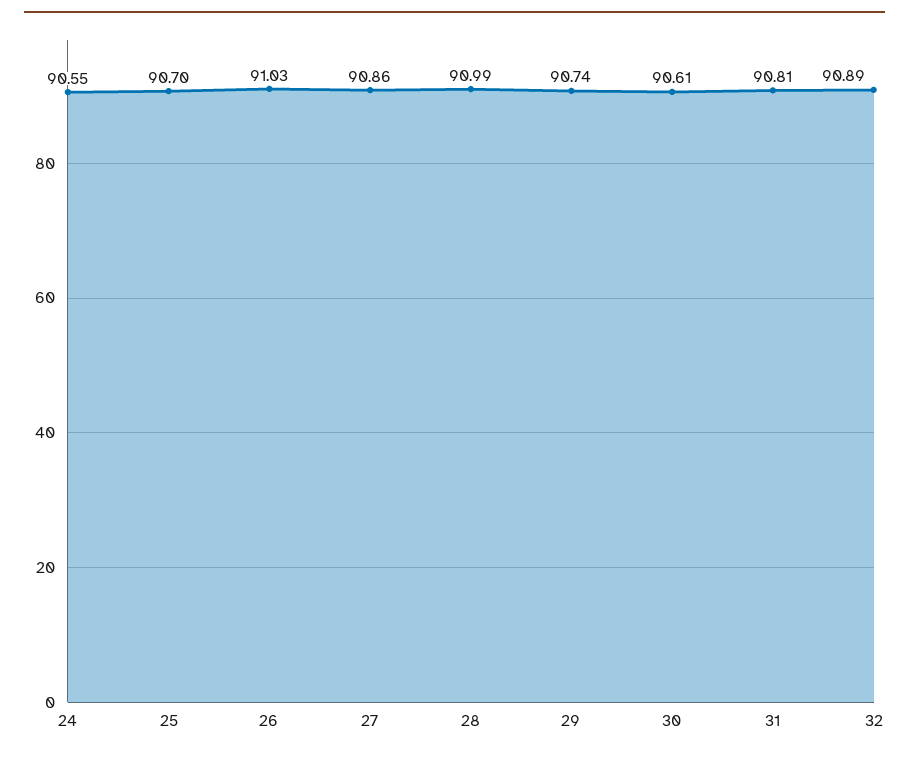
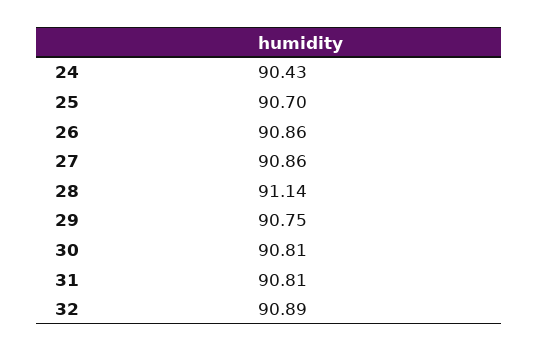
  {
-   "24": 90.55,
+   "24": 90.43,
    "25": 90.7,
-   "26": 91.03,
+   "26": 90.86,
    "27": 90.86,
-   "28": 90.99,
+   "28": 91.14,
-   "29": 90.74,
+   "29": 90.75,
-   "30": 90.61,
+   "30": 90.81,
    "31": 90.81,
    "32": 90.89
  }

